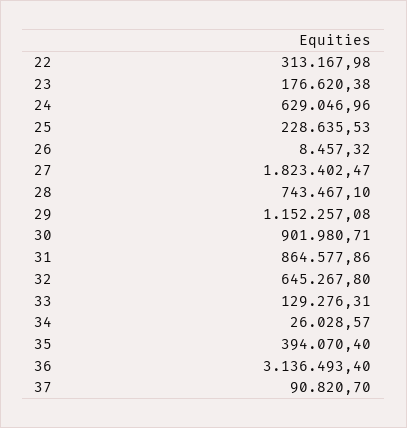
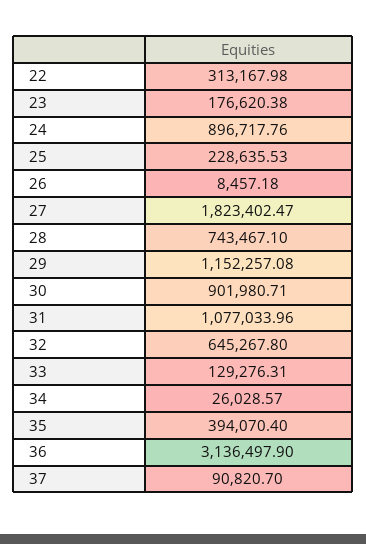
  {
    "22": 313167.98,
    "23": 176620.38,
-   "24": 629046.96,
+   "24": 896717.76,
    "25": 228635.53,
-   "26": 8457.32,
+   "26": 8457.18,
    "27": 1823402.47,
    "28": 743467.1,
    "29": 1152257.08,
    "30": 901980.71,
-   "31": 864577.86,
+   "31": 1077033.96,
    "32": 645267.8,
    "33": 129276.31,
    "34": 26028.57,
    "35": 394070.4,
-   "36": 3136493.4,
+   "36": 3136497.9,
    "37": 90820.7
  }

